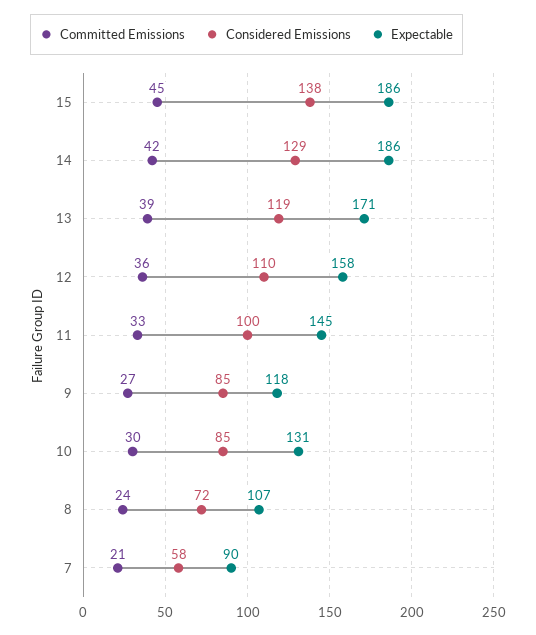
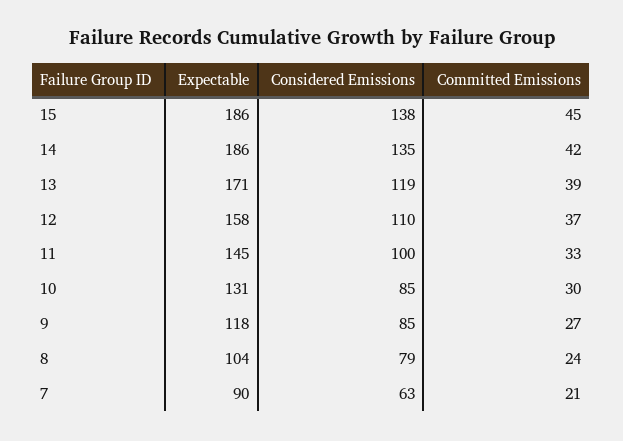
  {
    "Committed Emissions": {
      "15": 45,
      "14": 42,
      "13": 39,
-     "12": 36,
+     "12": 37,
      "11": 33,
      "9": 27,
      "10": 30,
      "8": 24,
      "7": 21
    },
    "Considered Emissions": {
      "15": 138,
-     "14": 129,
+     "14": 135,
      "13": 119,
      "12": 110,
      "11": 100,
      "9": 85,
      "10": 85,
-     "8": 72,
+     "8": 79,
-     "7": 58
+     "7": 63
    },
    "Expectable": {
      "15": 186,
      "14": 186,
      "13": 171,
      "12": 158,
      "11": 145,
      "9": 118,
      "10": 131,
-     "8": 107,
+     "8": 104,
      "7": 90
    }
  }

